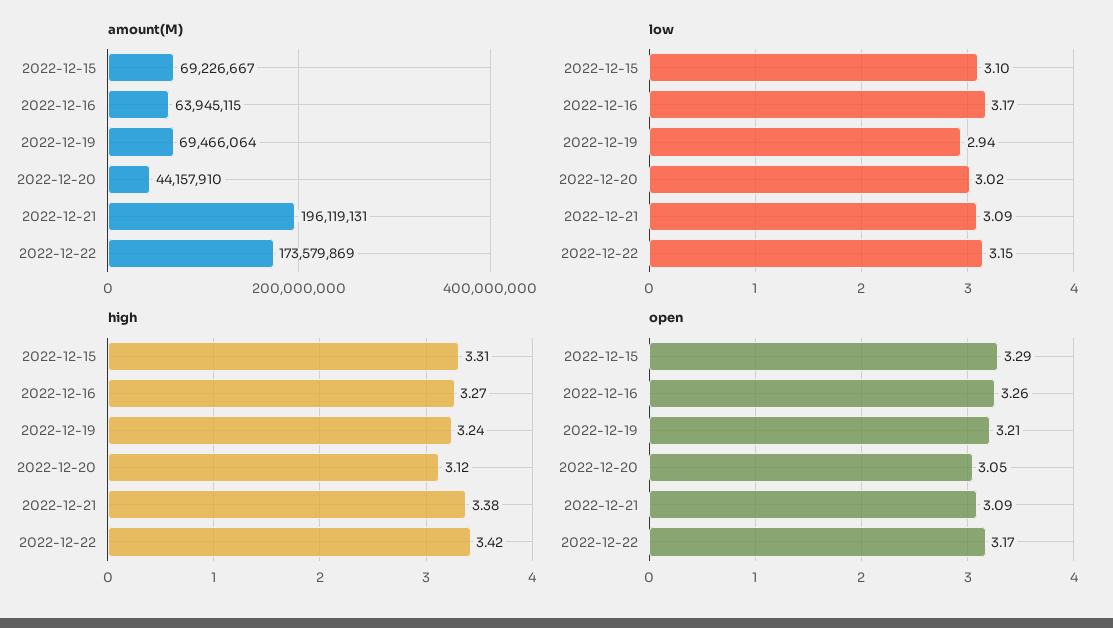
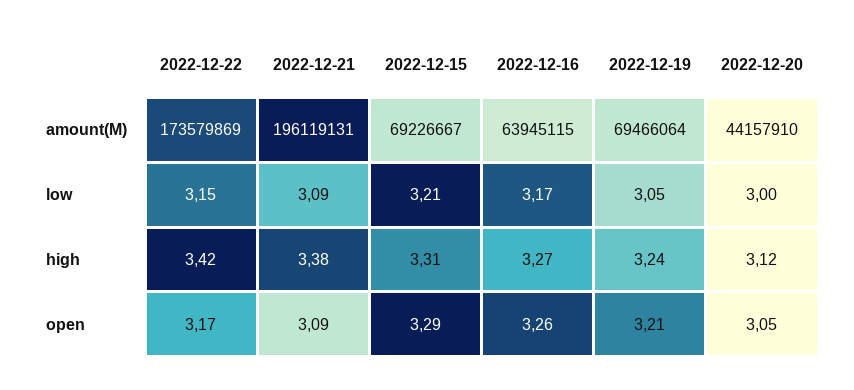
  {
    "amount(M)": {
      "2022-12-15": 69226667,
      "2022-12-16": 63945115,
      "2022-12-19": 69466064,
      "2022-12-20": 44157910,
      "2022-12-21": 196119131,
      "2022-12-22": 173579869
    },
    "low": {
-     "2022-12-15": 3.1,
+     "2022-12-15": 3.21,
      "2022-12-16": 3.17,
-     "2022-12-19": 2.94,
+     "2022-12-19": 3.05,
-     "2022-12-20": 3.02,
+     "2022-12-20": 3,
      "2022-12-21": 3.09,
      "2022-12-22": 3.15
    },
    "high": {
      "2022-12-15": 3.31,
      "2022-12-16": 3.27,
      "2022-12-19": 3.24,
      "2022-12-20": 3.12,
      "2022-12-21": 3.38,
      "2022-12-22": 3.42
    },
    "open": {
      "2022-12-15": 3.29,
      "2022-12-16": 3.26,
      "2022-12-19": 3.21,
      "2022-12-20": 3.05,
      "2022-12-21": 3.09,
      "2022-12-22": 3.17
    }
  }

